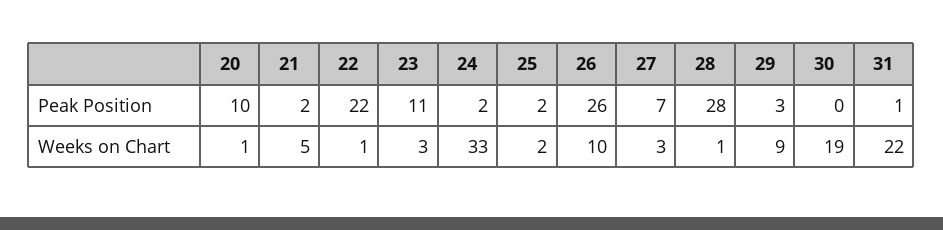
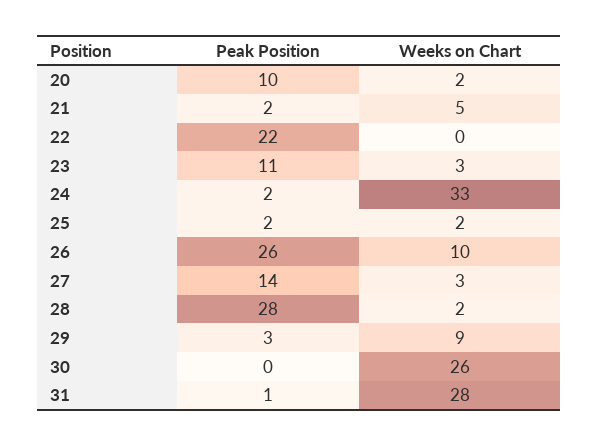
  {
    "20": {
      "Peak Position": 10,
-     "Weeks on Chart": 1
+     "Weeks on Chart": 2
    },
    "21": {
      "Peak Position": 2,
      "Weeks on Chart": 5
    },
    "22": {
      "Peak Position": 22,
-     "Weeks on Chart": 1
+     "Weeks on Chart": 0
    },
    "23": {
      "Peak Position": 11,
      "Weeks on Chart": 3
    },
    "24": {
      "Peak Position": 2,
      "Weeks on Chart": 33
    },
    "25": {
      "Peak Position": 2,
      "Weeks on Chart": 2
    },
    "26": {
      "Peak Position": 26,
      "Weeks on Chart": 10
    },
    "27": {
-     "Peak Position": 7,
+     "Peak Position": 14,
      "Weeks on Chart": 3
    },
    "28": {
      "Peak Position": 28,
-     "Weeks on Chart": 1
+     "Weeks on Chart": 2
    },
    "29": {
      "Peak Position": 3,
      "Weeks on Chart": 9
    },
    "30": {
      "Peak Position": 0,
-     "Weeks on Chart": 19
+     "Weeks on Chart": 26
    },
    "31": {
      "Peak Position": 1,
-     "Weeks on Chart": 22
+     "Weeks on Chart": 28
    }
  }

